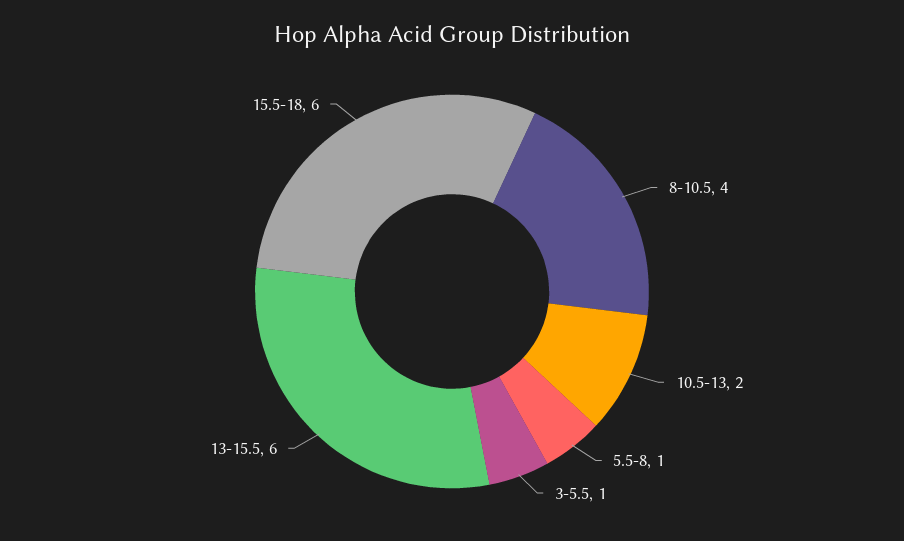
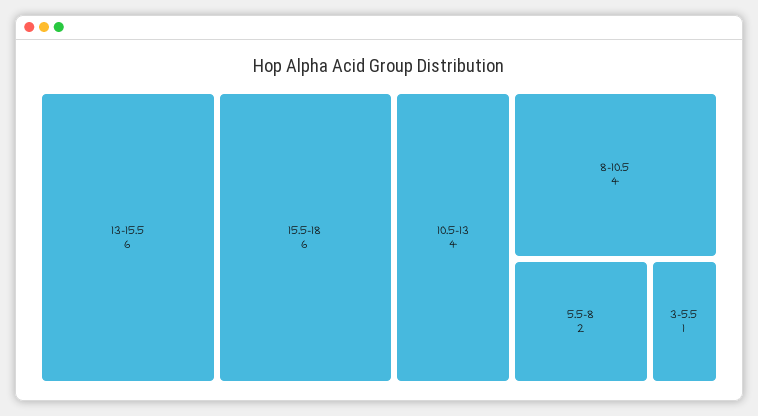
  {
    "8-10.5": 4,
-   "10.5-13": 2,
+   "10.5-13": 4,
-   "5.5-8": 1,
+   "5.5-8": 2,
    "3-5.5": 1,
    "13-15.5": 6,
    "15.5-18": 6
  }

